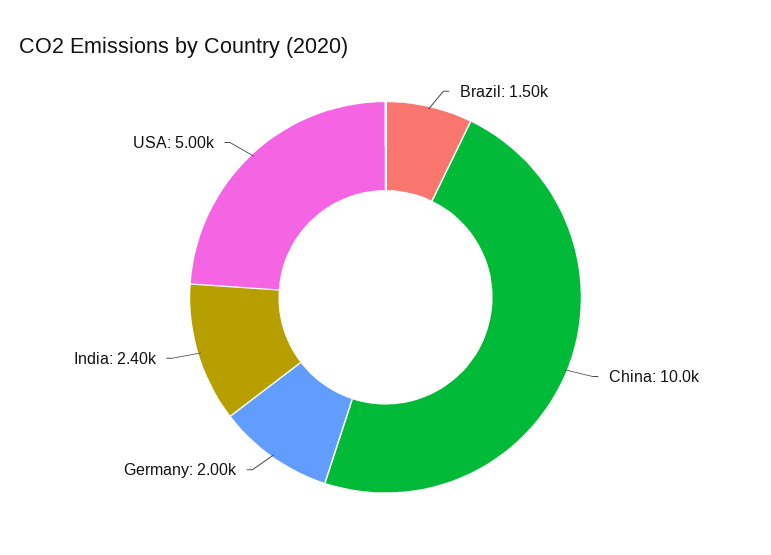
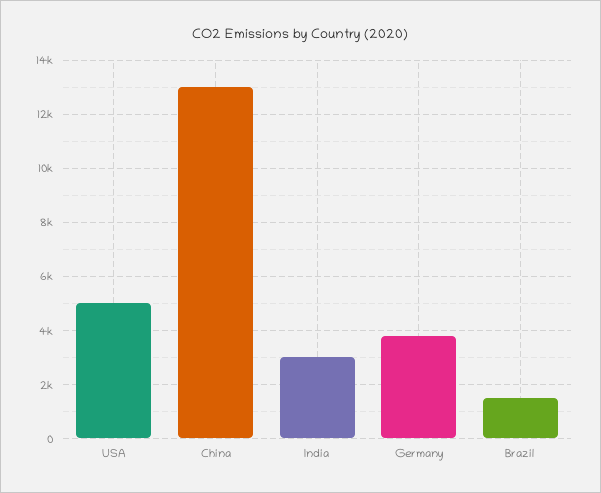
  {
    "Brazil": 1500,
-   "China": 10000,
+   "China": 13000,
-   "Germany": 2000,
+   "Germany": 3750,
-   "India": 2400,
+   "India": 3000,
    "USA": 5000
  }

